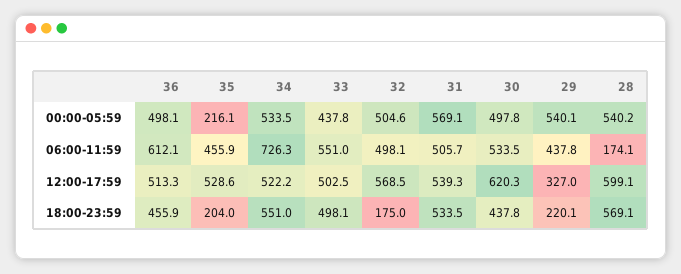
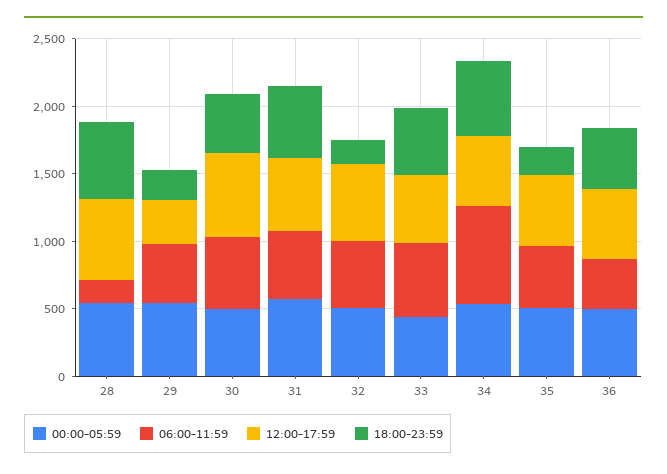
  {
    "00:00-05:59": {
      "36": 498.1,
-     "35": 216.1,
+     "35": 500,
      "34": 533.5,
      "33": 437.8,
      "32": 504.6,
      "31": 569.1,
      "30": 497.8,
      "29": 540.1,
      "28": 540.2
    },
    "06:00-11:59": {
-     "36": 612.1,
+     "36": 400,
      "35": 455.9,
      "34": 726.3,
      "33": 551,
      "32": 498.1,
      "31": 505.7,
      "30": 533.5,
      "29": 437.8,
      "28": 174.1
    },
    "12:00-17:59": {
      "36": 513.3,
      "35": 528.6,
      "34": 522.2,
      "33": 502.5,
      "32": 568.5,
      "31": 539.3,
      "30": 620.3,
      "29": 327,
      "28": 599.1
    },
    "18:00-23:59": {
      "36": 455.9,
      "35": 204,
      "34": 551,
      "33": 498.1,
      "32": 175,
      "31": 533.5,
      "30": 437.8,
      "29": 220.1,
      "28": 569.1
    }
  }

